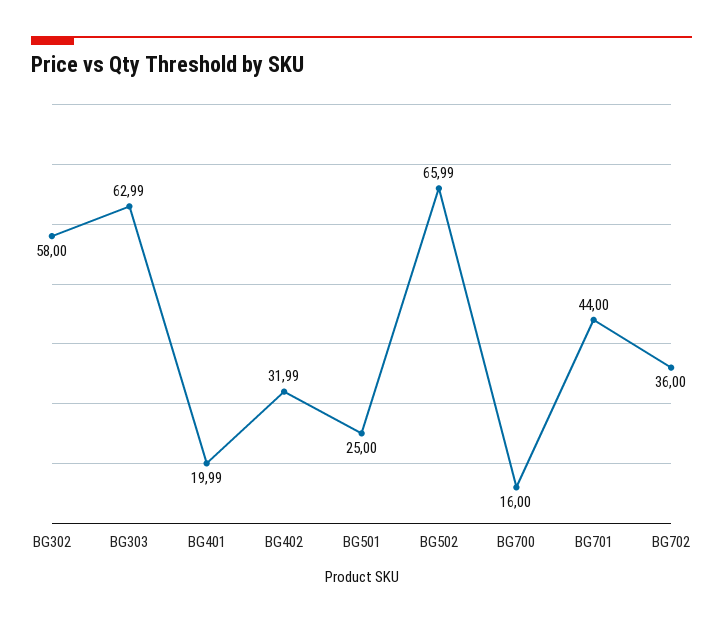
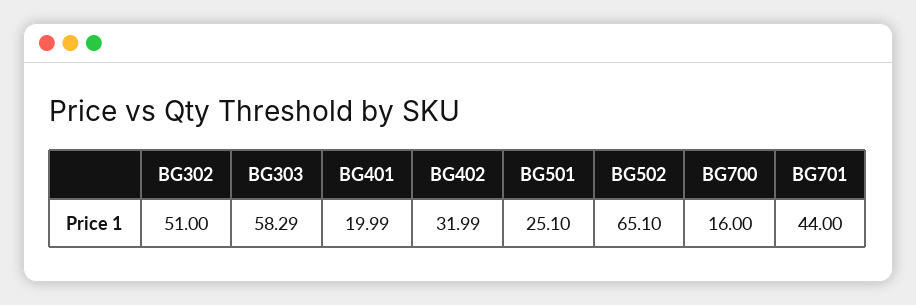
  {
-   "BG302": 58,
+   "BG302": 51,
-   "BG303": 62.99,
+   "BG303": 58.29,
    "BG401": 19.99,
    "BG402": 31.99,
-   "BG501": 25,
+   "BG501": 25.1,
-   "BG502": 65.99,
+   "BG502": 65.1,
    "BG700": 16,
-   "BG701": 44,
+   "BG701": 44
-   "BG702": 36
  }

